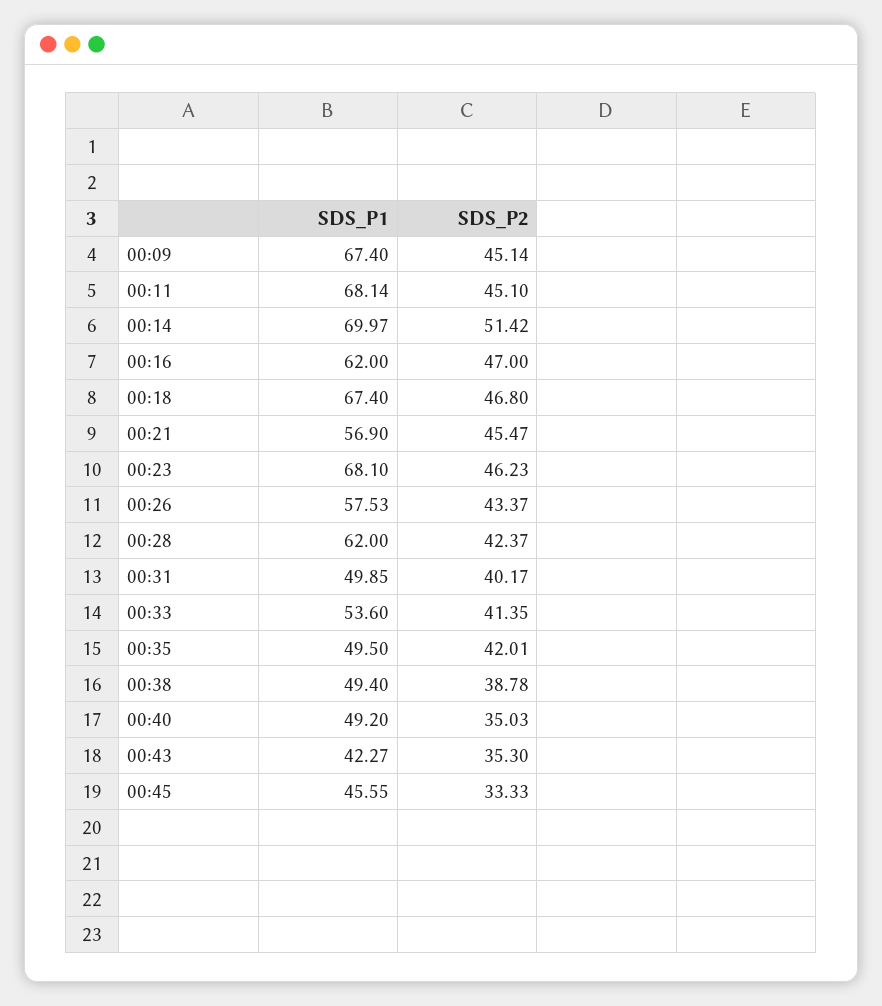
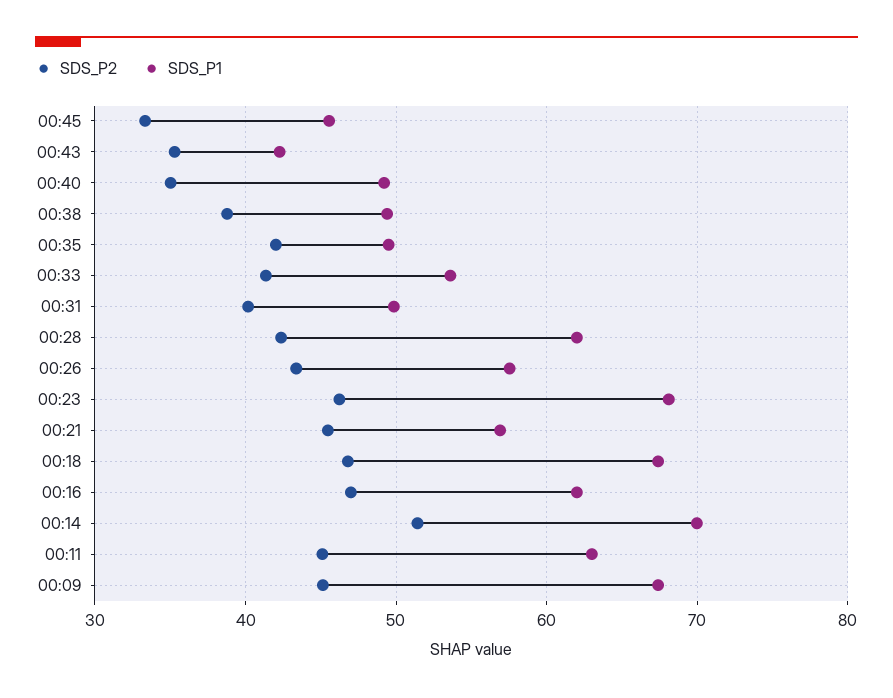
  {
    "SDS_P1": {
      "00:09": 67.4,
-     "00:11": 68.14,
+     "00:11": 63,
      "00:14": 69.97,
      "00:16": 62,
      "00:18": 67.4,
      "00:21": 56.9,
      "00:23": 68.1,
      "00:26": 57.53,
      "00:28": 62,
      "00:31": 49.85,
      "00:33": 53.6,
      "00:35": 49.5,
      "00:38": 49.4,
      "00:40": 49.2,
      "00:43": 42.27,
      "00:45": 45.55
    },
    "SDS_P2": {
      "00:09": 45.14,
      "00:11": 45.1,
      "00:14": 51.42,
      "00:16": 47,
      "00:18": 46.8,
      "00:21": 45.47,
      "00:23": 46.23,
      "00:26": 43.37,
      "00:28": 42.37,
      "00:31": 40.17,
      "00:33": 41.35,
      "00:35": 42.01,
      "00:38": 38.78,
      "00:40": 35.03,
      "00:43": 35.3,
      "00:45": 33.33
    }
  }

